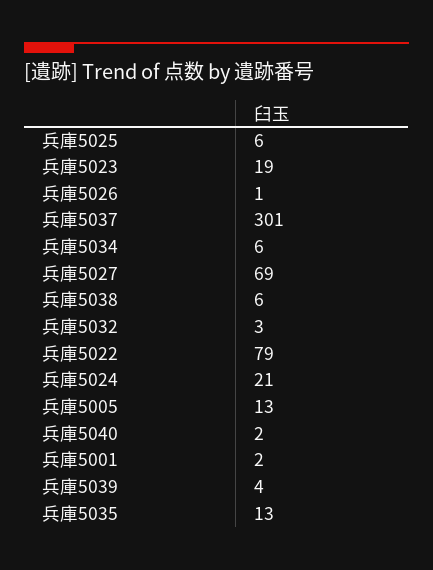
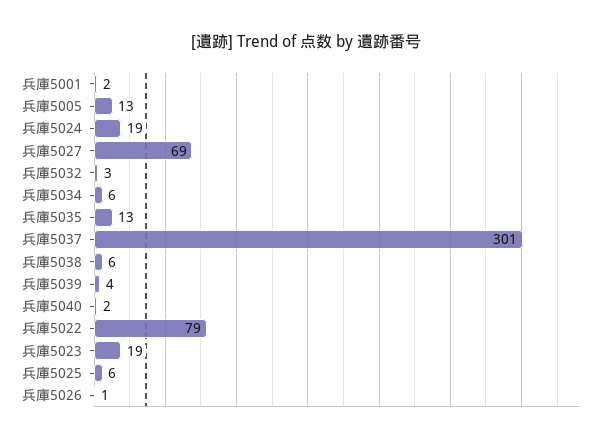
  {
    "兵庫5025": 6,
    "兵庫5023": 19,
    "兵庫5026": 1,
    "兵庫5037": 301,
    "兵庫5034": 6,
    "兵庫5027": 69,
    "兵庫5038": 6,
    "兵庫5032": 3,
    "兵庫5022": 79,
-   "兵庫5024": 21,
+   "兵庫5024": 19,
    "兵庫5005": 13,
    "兵庫5040": 2,
    "兵庫5001": 2,
    "兵庫5039": 4,
    "兵庫5035": 13
  }

